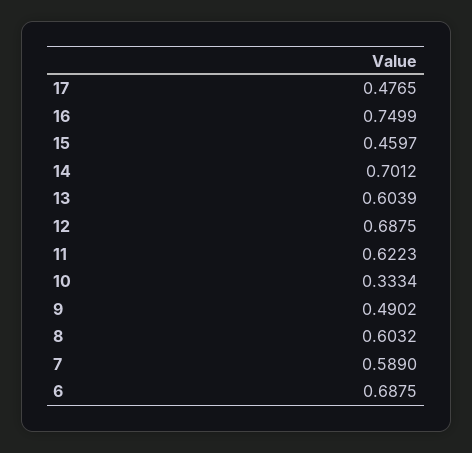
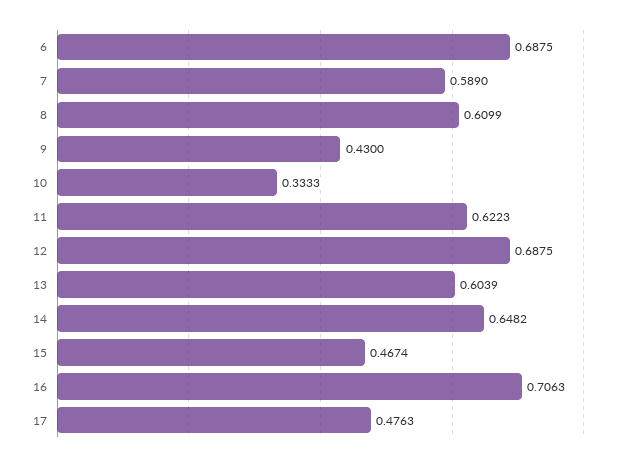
  {
-   "17": 0.4765,
+   "17": 0.4763,
-   "16": 0.7499,
+   "16": 0.7063,
-   "15": 0.4597,
+   "15": 0.4674,
-   "14": 0.7012,
+   "14": 0.6482,
    "13": 0.6039,
    "12": 0.6875,
    "11": 0.6223,
-   "10": 0.3334,
+   "10": 0.3333,
-   "9": 0.4902,
+   "9": 0.43,
-   "8": 0.6032,
+   "8": 0.6099,
    "7": 0.589,
    "6": 0.6875
  }

